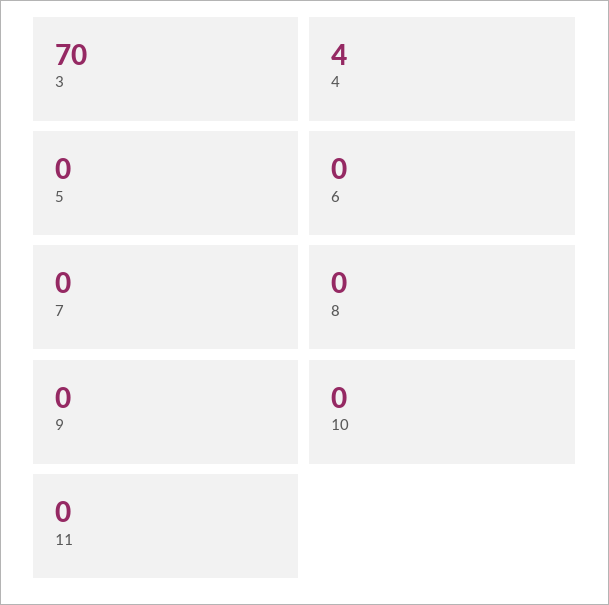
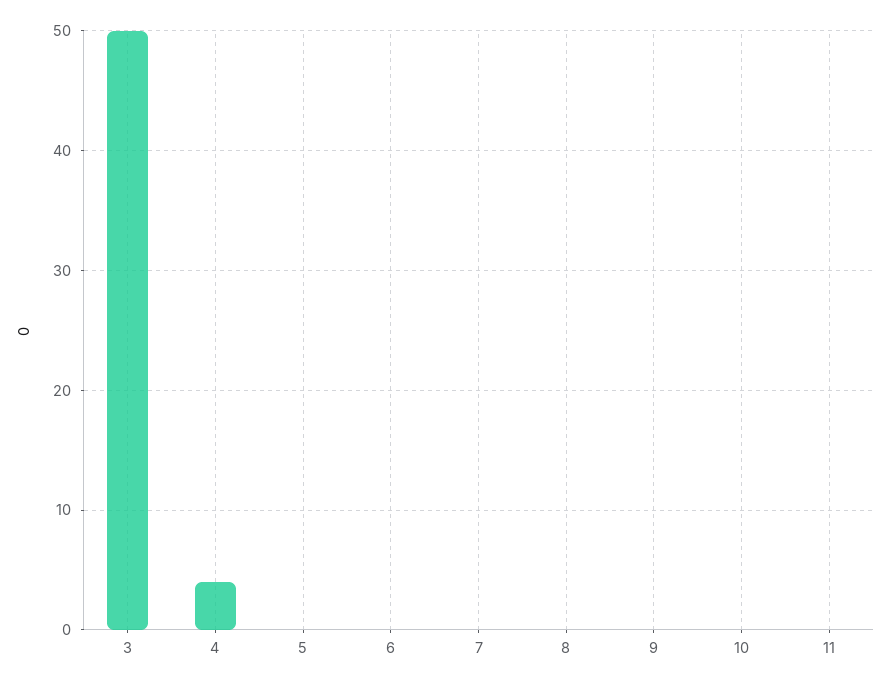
  {
-   "3": 70,
+   "3": 50,
    "4": 4,
    "5": 0,
    "6": 0,
    "7": 0,
    "8": 0,
    "9": 0,
    "10": 0,
    "11": 0
  }

